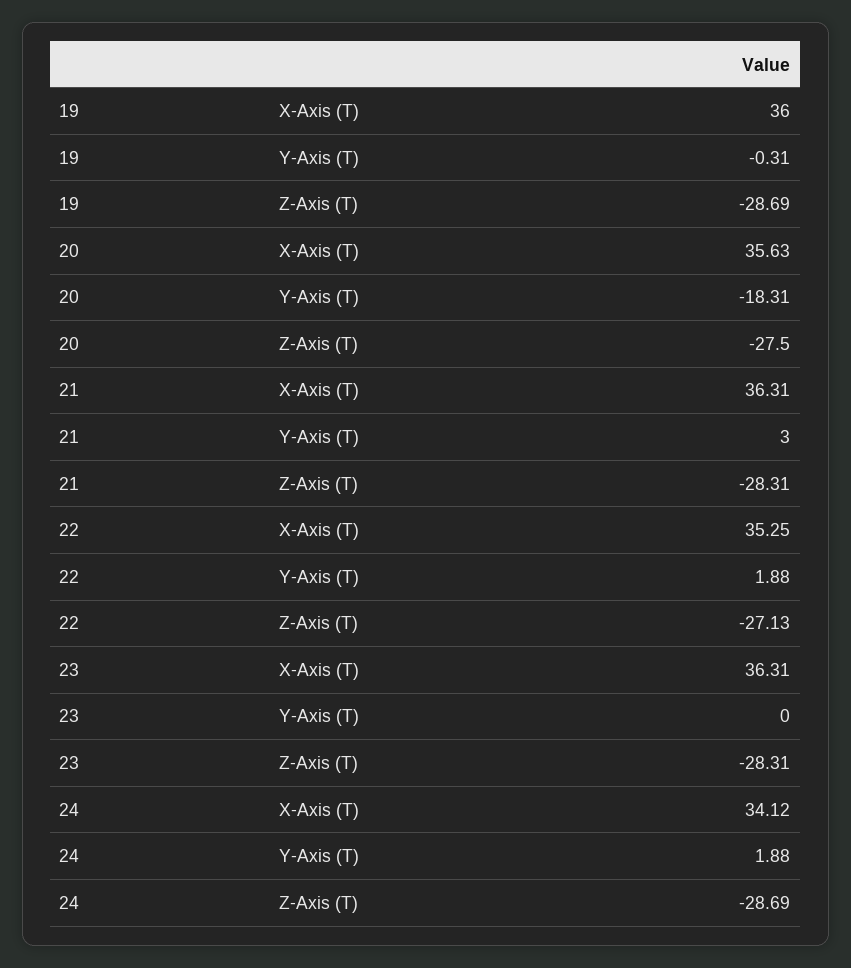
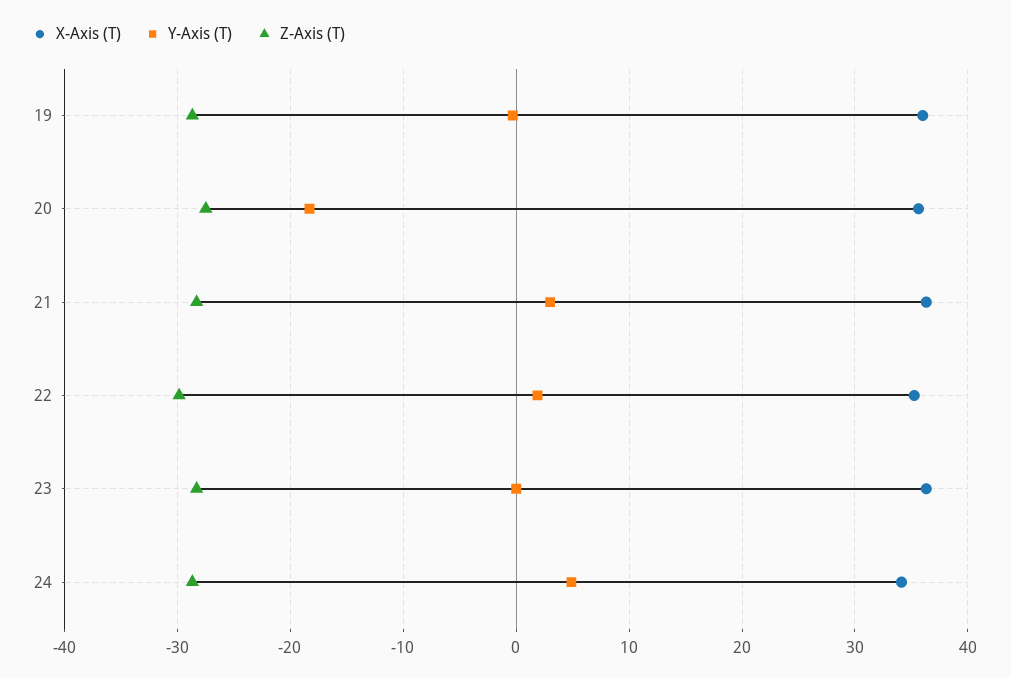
  {
    "X-Axis (T)": {
      "19": 36,
      "20": 35.63,
      "21": 36.31,
      "22": 35.25,
      "23": 36.31,
      "24": 34.12
    },
    "Y-Axis (T)": {
      "19": -0.31,
      "20": -18.31,
      "21": 3,
      "22": 1.88,
      "23": 0,
-     "24": 1.88
+     "24": 5
    },
    "Z-Axis (T)": {
      "19": -28.69,
      "20": -27.5,
      "21": -28.31,
-     "22": -27.13,
+     "22": -30,
      "23": -28.31,
      "24": -28.69
    }
  }

